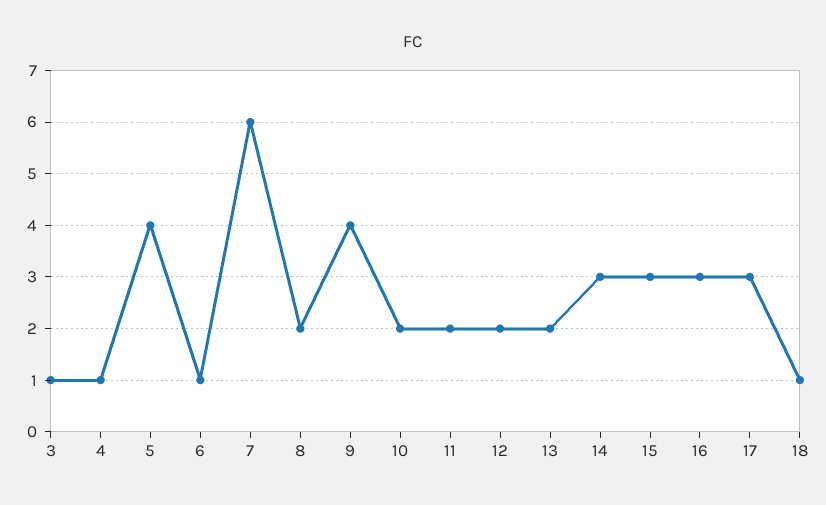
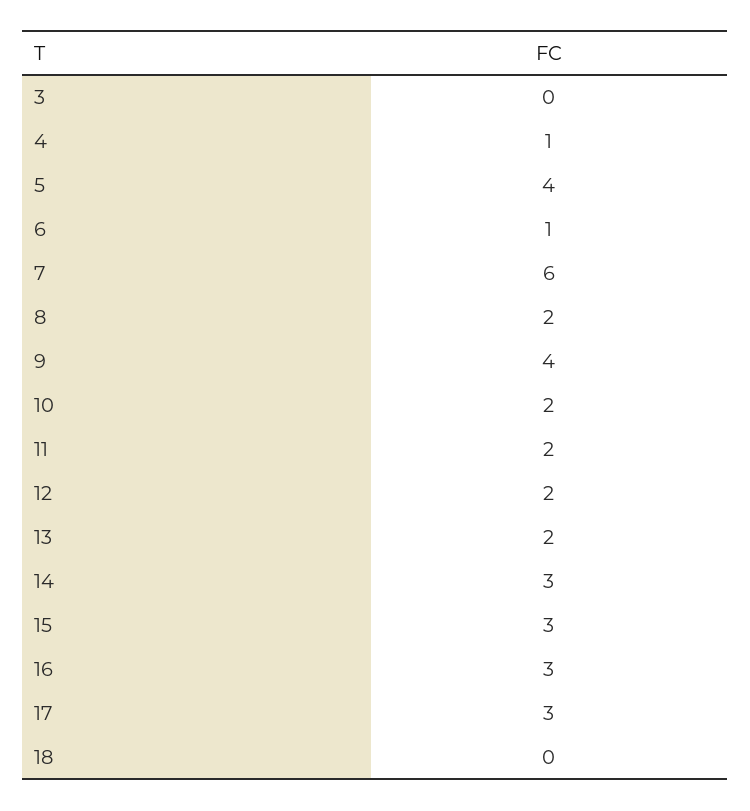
  {
-   "3": 1,
+   "3": 0,
    "4": 1,
    "5": 4,
    "6": 1,
    "7": 6,
    "8": 2,
    "9": 4,
    "10": 2,
    "11": 2,
    "12": 2,
    "13": 2,
    "14": 3,
    "15": 3,
    "16": 3,
    "17": 3,
-   "18": 1
+   "18": 0
  }

